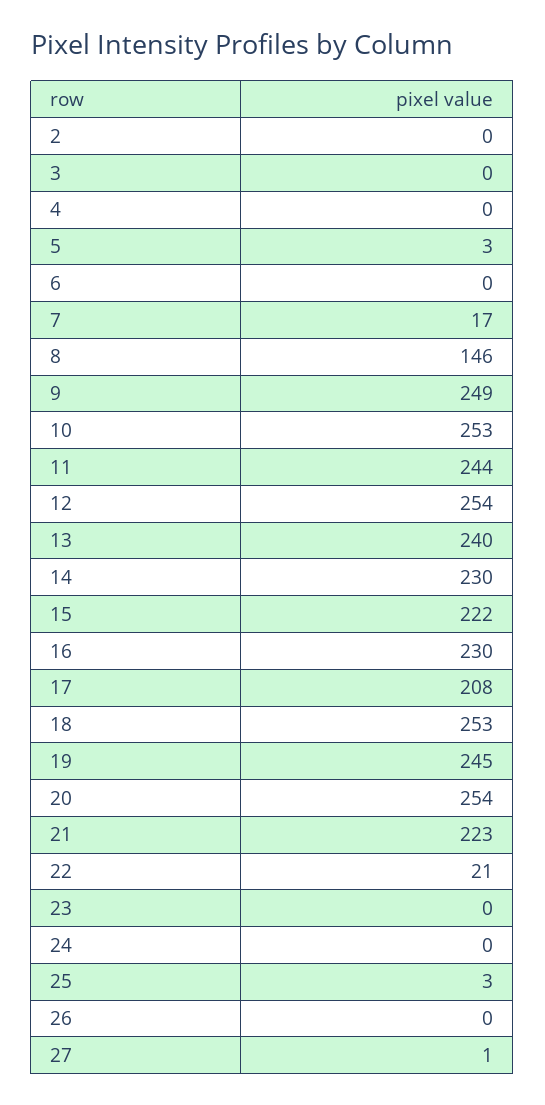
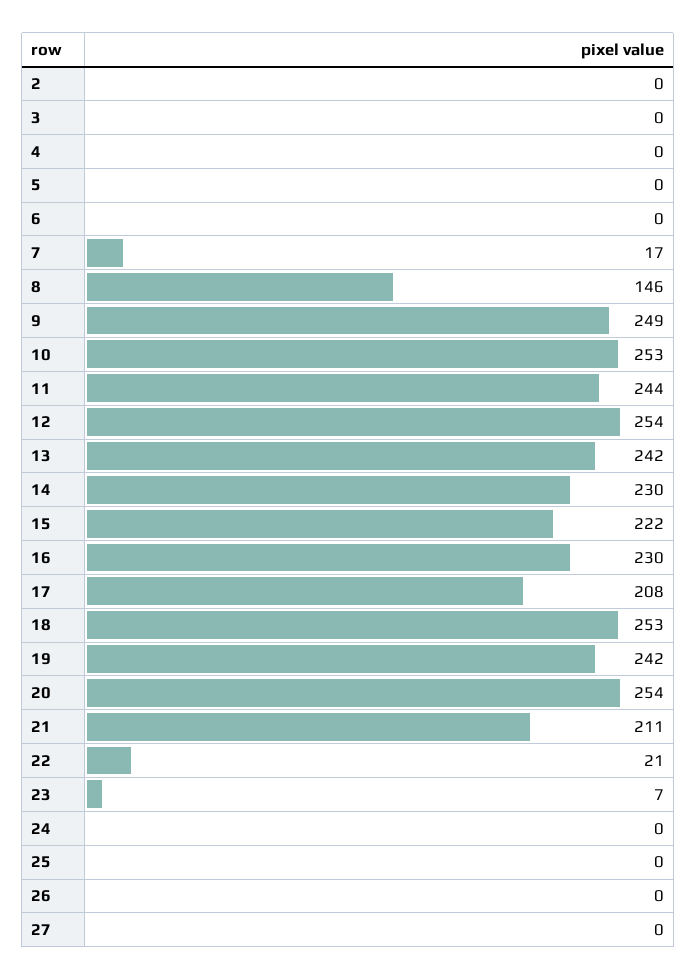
  {
    "2": 0,
    "3": 0,
    "4": 0,
-   "5": 3,
+   "5": 0,
    "6": 0,
    "7": 17,
    "8": 146,
    "9": 249,
    "10": 253,
    "11": 244,
    "12": 254,
-   "13": 240,
+   "13": 242,
    "14": 230,
    "15": 222,
    "16": 230,
    "17": 208,
    "18": 253,
-   "19": 245,
+   "19": 242,
    "20": 254,
-   "21": 223,
+   "21": 211,
    "22": 21,
-   "23": 0,
+   "23": 7,
    "24": 0,
-   "25": 3,
+   "25": 0,
    "26": 0,
-   "27": 1
+   "27": 0
  }

